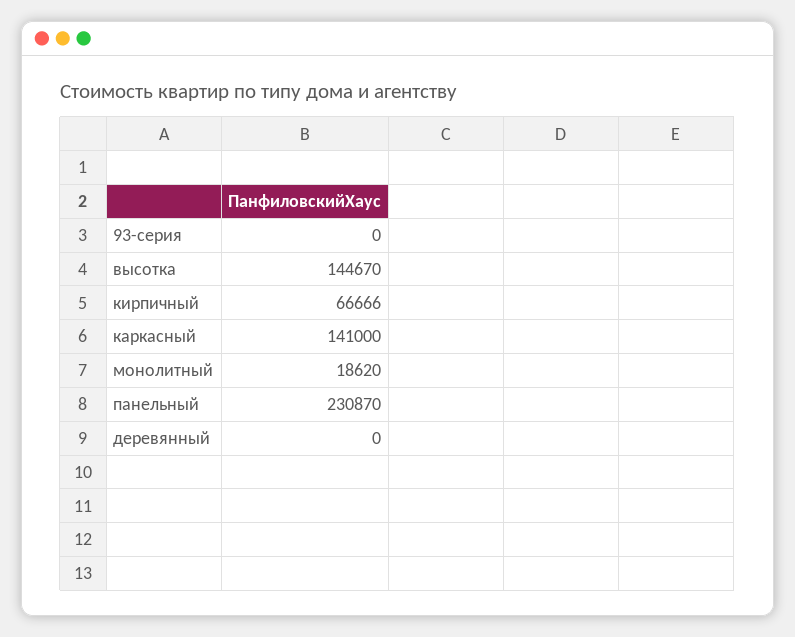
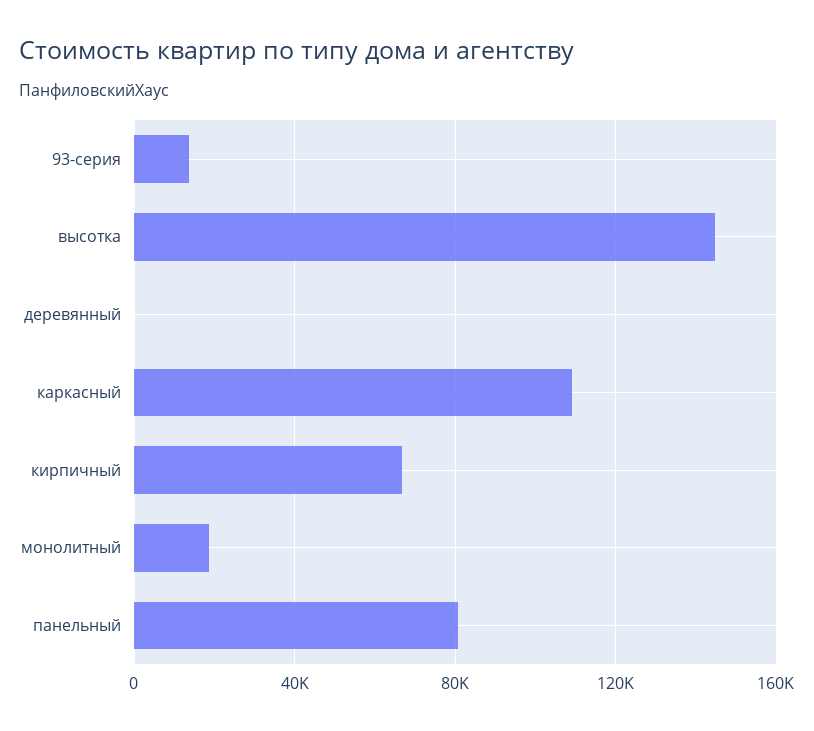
  {
-   "93-серия": 0,
+   "93-серия": 15000,
    "высотка": 144670,
    "кирпичный": 66666,
-   "каркасный": 141000,
+   "каркасный": 110000,
    "монолитный": 18620,
-   "панельный": 230870,
+   "панельный": 80000,
    "деревянный": 0
  }

